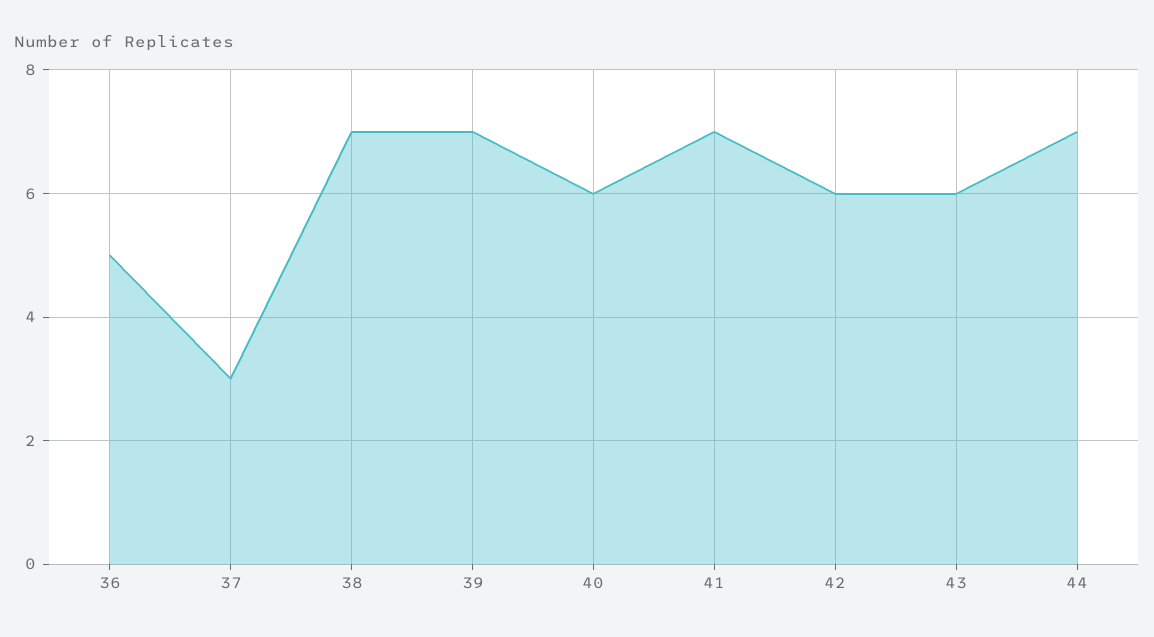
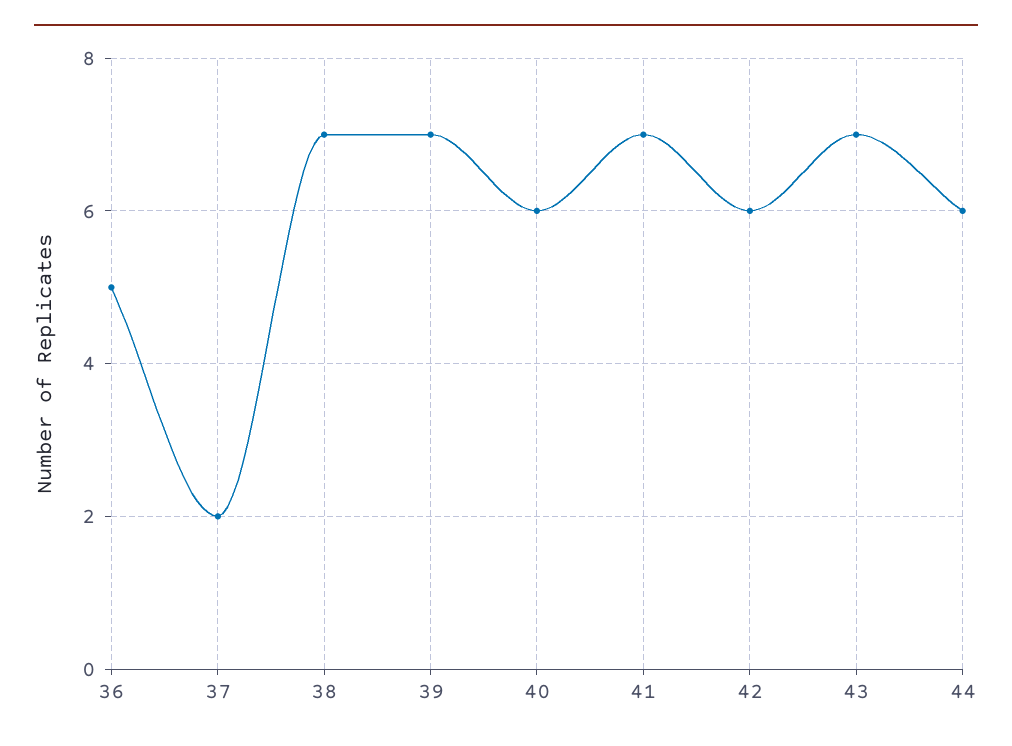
  {
    "36": 5,
-   "37": 3,
+   "37": 2,
    "38": 7,
    "39": 7,
    "40": 6,
    "41": 7,
    "42": 6,
-   "43": 6,
+   "43": 7,
-   "44": 7
+   "44": 6
  }

